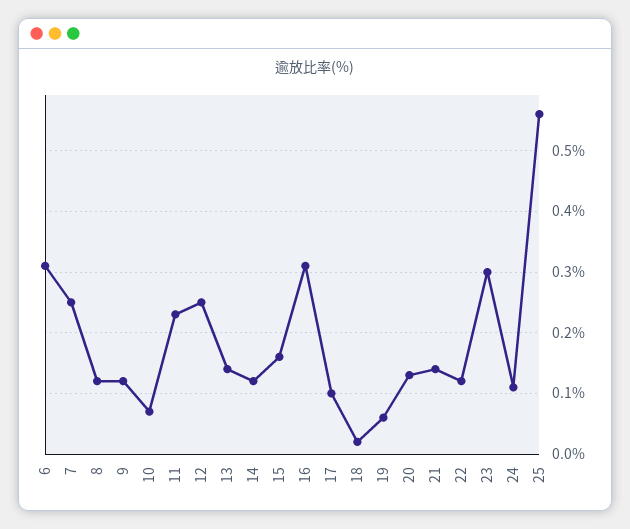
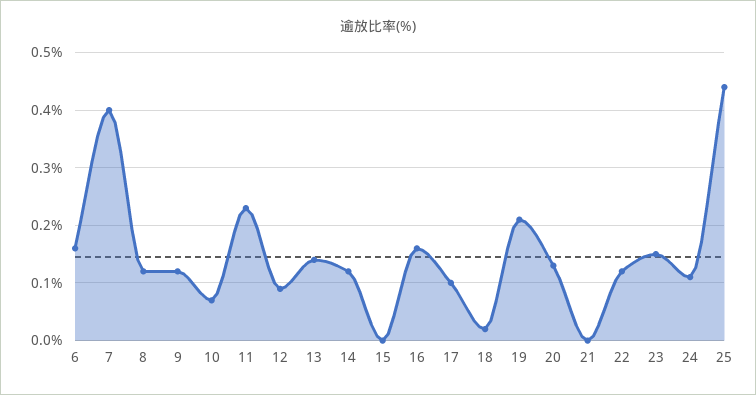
  {
-   "6": 0.31,
+   "6": 0.15,
-   "7": 0.25,
+   "7": 0.4,
    "8": 0.12,
    "9": 0.12,
    "10": 0.07,
    "11": 0.23,
-   "12": 0.25,
+   "12": 0.1,
    "13": 0.14,
    "14": 0.12,
-   "15": 0.16,
+   "15": 0,
-   "16": 0.31,
+   "16": 0.15,
    "17": 0.1,
    "18": 0.02,
-   "19": 0.06,
+   "19": 0.2,
    "20": 0.13,
-   "21": 0.14,
+   "21": 0,
    "22": 0.12,
-   "23": 0.3,
+   "23": 0.15,
    "24": 0.11,
-   "25": 0.56
+   "25": 0.45
  }

